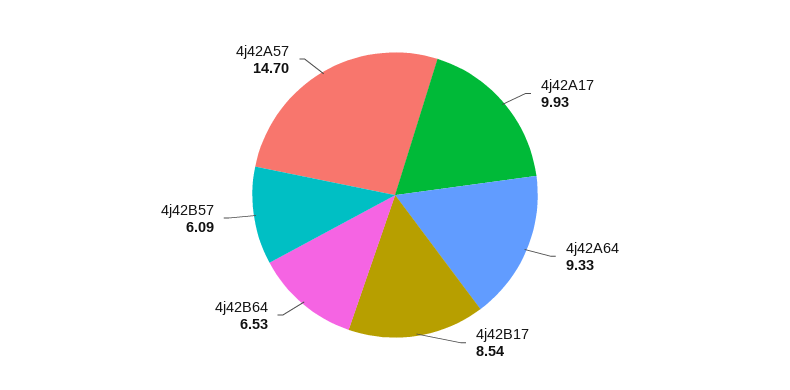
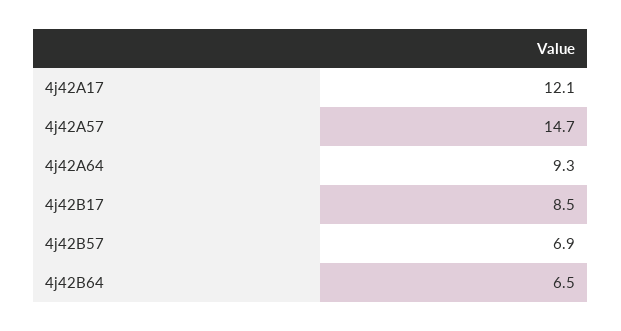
  {
-   "4j42A17": 9.93,
+   "4j42A17": 12.1,
    "4j42A64": 9.33,
    "4j42B17": 8.54,
    "4j42B64": 6.53,
-   "4j42B57": 6.09,
+   "4j42B57": 6.9,
    "4j42A57": 14.7
  }

